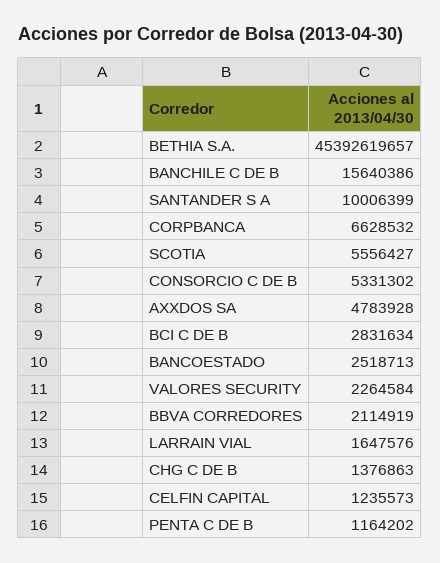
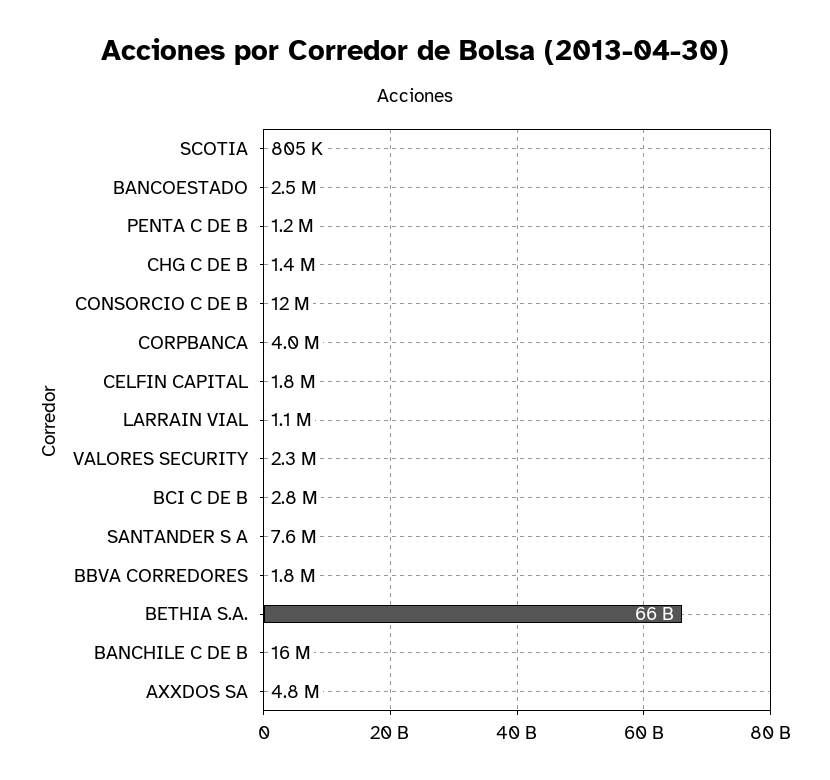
  {
-   "BETHIA S.A.": 45392619657,
+   "BETHIA S.A.": 66000000000,
    "BANCHILE C DE B": 15640386,
-   "SANTANDER S A": 10006399,
+   "SANTANDER S A": 7600000,
-   "CORPBANCA": 6628532,
+   "CORPBANCA": 4000000,
-   "SCOTIA": 5556427,
+   "SCOTIA": 805000,
-   "CONSORCIO C DE B": 5331302,
+   "CONSORCIO C DE B": 12000000,
    "AXXDOS SA": 4783928,
    "BCI C DE B": 2831634,
    "BANCOESTADO": 2518713,
    "VALORES SECURITY": 2264584,
-   "BBVA CORREDORES": 2114919,
+   "BBVA CORREDORES": 1800000,
-   "LARRAIN VIAL": 1647576,
+   "LARRAIN VIAL": 1100000,
    "CHG C DE B": 1376863,
-   "CELFIN CAPITAL": 1235573,
+   "CELFIN CAPITAL": 1800000,
    "PENTA C DE B": 1164202
  }

